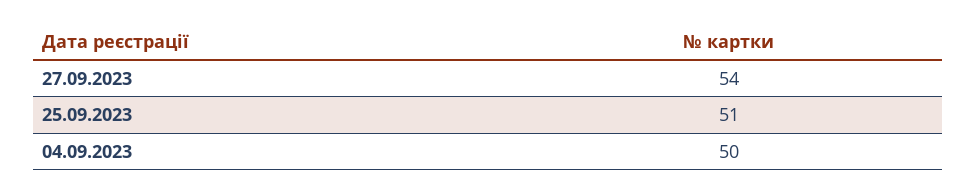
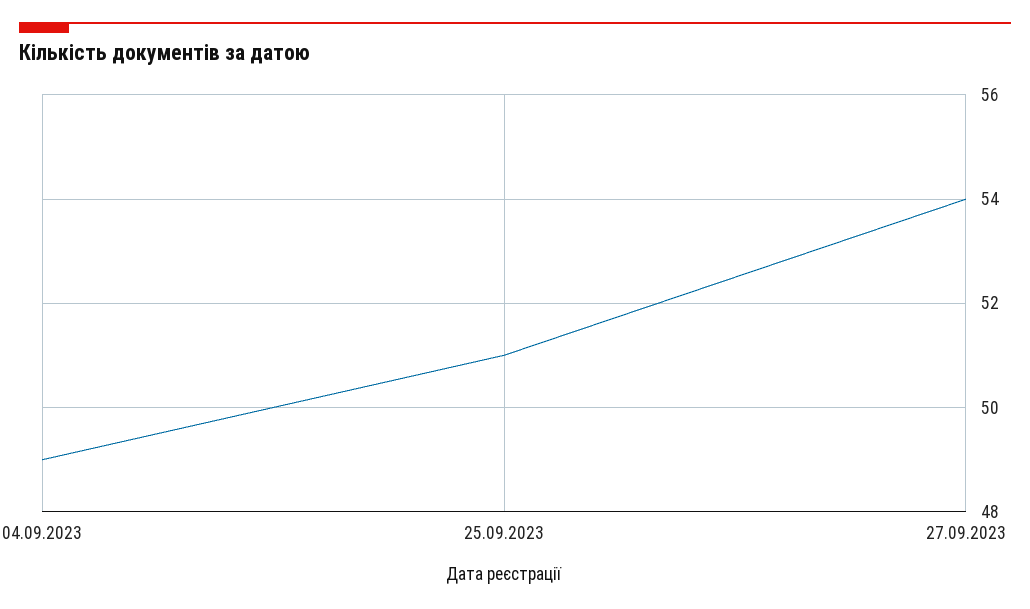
  {
    "27.09.2023": 54,
    "25.09.2023": 51,
-   "04.09.2023": 50
+   "04.09.2023": 49
  }

